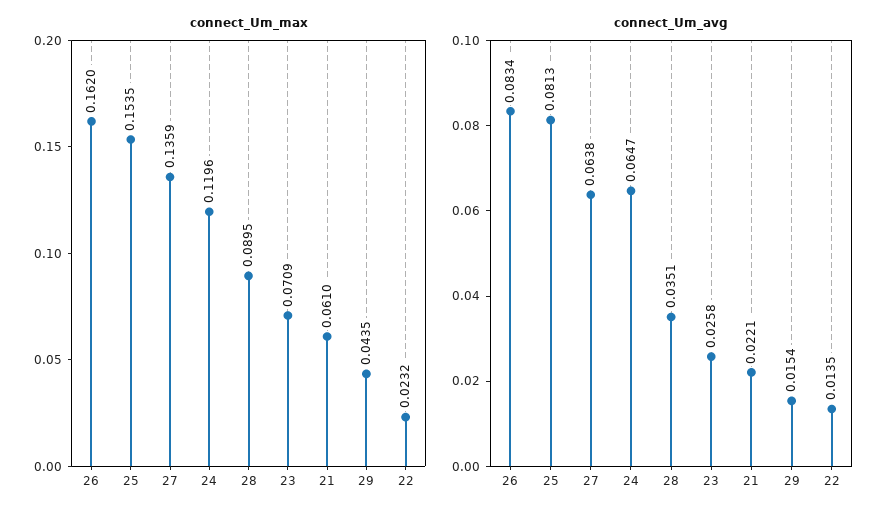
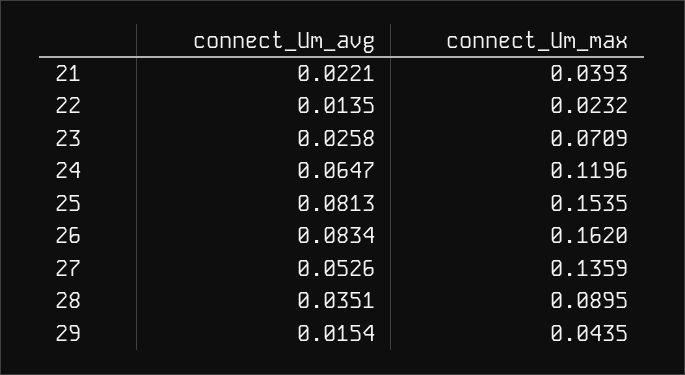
  {
    "connect_Um_max": {
      "26": 0.162,
      "25": 0.1535,
      "27": 0.1359,
      "24": 0.1196,
      "28": 0.0895,
      "23": 0.0709,
-     "21": 0.061,
+     "21": 0.0393,
      "29": 0.0435,
      "22": 0.0232
    },
    "connect_Um_avg": {
      "26": 0.0834,
      "25": 0.0813,
-     "27": 0.0638,
+     "27": 0.0526,
      "24": 0.0647,
      "28": 0.0351,
      "23": 0.0258,
      "21": 0.0221,
      "29": 0.0154,
      "22": 0.0135
    }
  }

